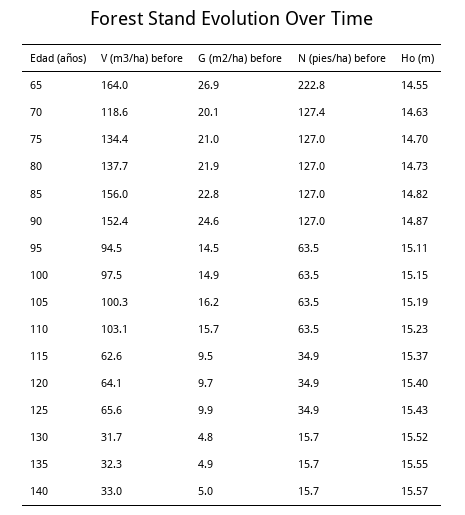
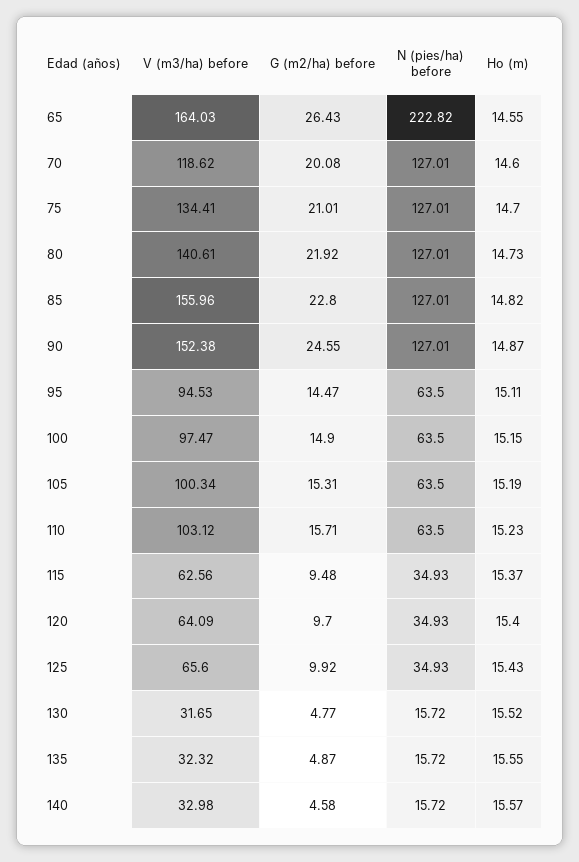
  {
    "V (m3/ha) before": {
      "65": 164.03,
      "70": 118.62,
      "75": 134.41,
-     "80": 137.7,
+     "80": 140.61,
      "85": 155.96,
      "90": 152.38,
      "95": 94.53,
      "100": 97.47,
      "105": 100.34,
      "110": 103.12,
      "115": 62.56,
      "120": 64.09,
      "125": 65.6,
      "130": 31.65,
      "135": 32.32,
      "140": 32.98
    },
    "G (m2/ha) before": {
-     "65": 26.9,
+     "65": 26.43,
      "70": 20.08,
      "75": 21.01,
      "80": 21.92,
      "85": 22.8,
      "90": 24.55,
      "95": 14.47,
      "100": 14.9,
-     "105": 16.2,
+     "105": 15.31,
      "110": 15.71,
      "115": 9.48,
      "120": 9.7,
      "125": 9.92,
      "130": 4.77,
      "135": 4.87,
-     "140": 5
+     "140": 4.58
    },
    "N (pies/ha) before": {
      "65": 222.82,
-     "70": 127.4,
+     "70": 127.01,
      "75": 127.01,
      "80": 127.01,
      "85": 127.01,
      "90": 127.01,
      "95": 63.5,
      "100": 63.5,
      "105": 63.5,
      "110": 63.5,
      "115": 34.93,
      "120": 34.93,
      "125": 34.93,
      "130": 15.72,
      "135": 15.72,
      "140": 15.72
    },
    "Ho (m)": {
      "65": 14.55,
-     "70": 14.63,
+     "70": 14.6,
      "75": 14.7,
      "80": 14.73,
      "85": 14.82,
      "90": 14.87,
      "95": 15.11,
      "100": 15.15,
      "105": 15.19,
      "110": 15.23,
      "115": 15.37,
      "120": 15.4,
      "125": 15.43,
      "130": 15.52,
      "135": 15.55,
      "140": 15.57
    }
  }

